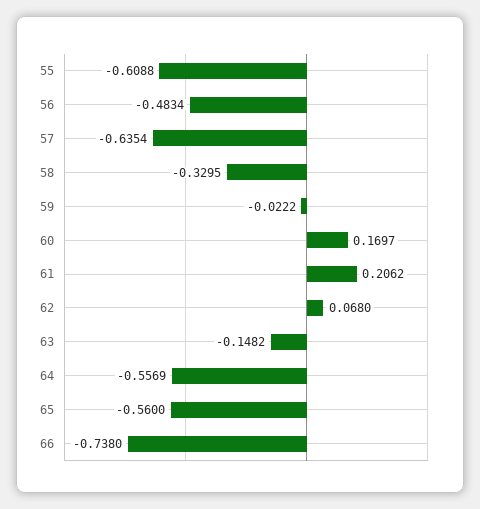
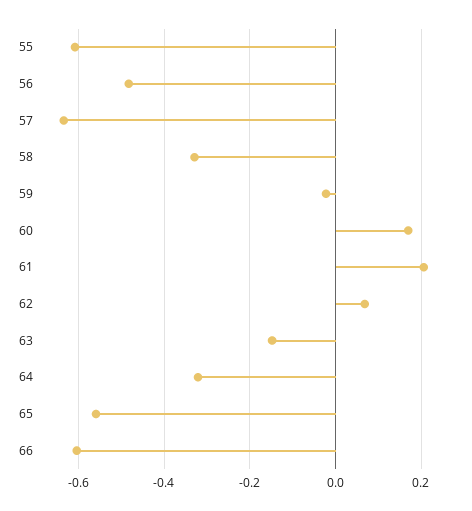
  {
    "55": -0.6088,
    "56": -0.4834,
    "57": -0.6354,
    "58": -0.3295,
    "59": -0.0222,
    "60": 0.1697,
    "61": 0.2062,
    "62": 0.068,
    "63": -0.1482,
-   "64": -0.5569,
+   "64": -0.32,
    "65": -0.56,
-   "66": -0.738
+   "66": -0.6
  }

